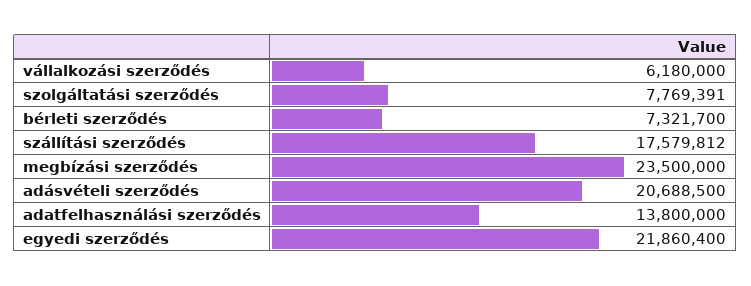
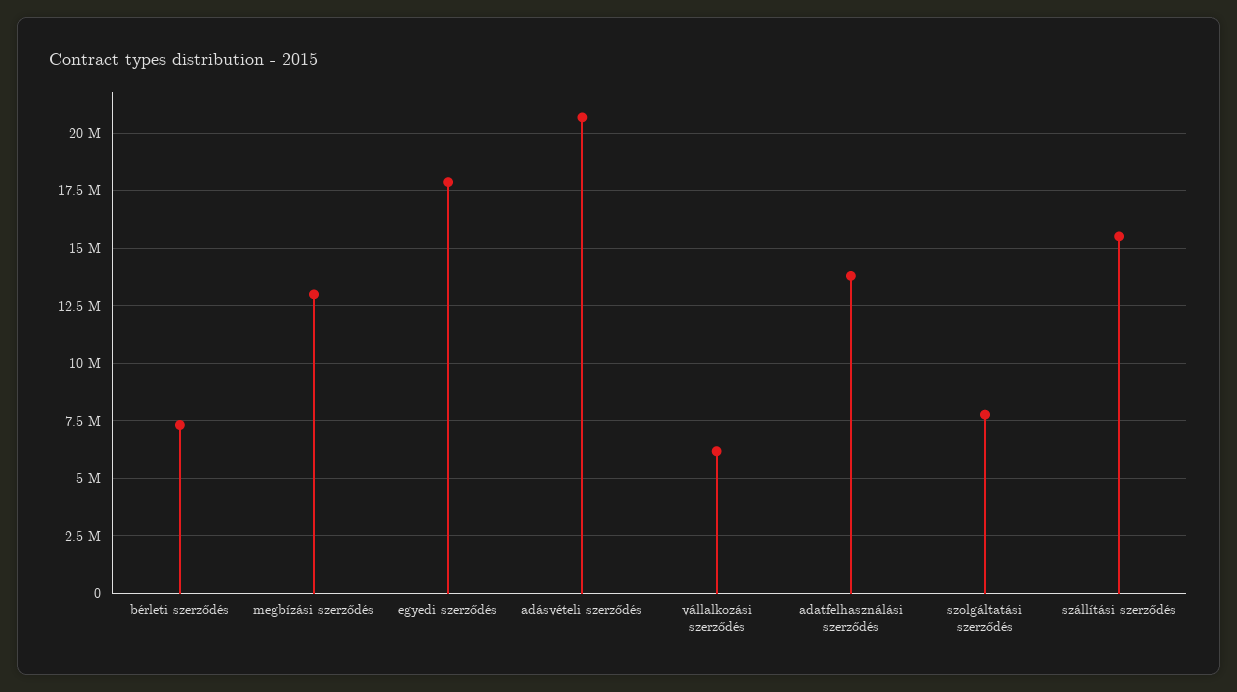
  {
    "vállalkozási szerződés": 6180000,
    "szolgáltatási szerződés": 7769391,
    "bérleti szerződés": 7321700,
-   "szállítási szerződés": 17579812,
+   "szállítási szerződés": 15500000,
-   "megbízási szerződés": 23500000,
+   "megbízási szerződés": 13000000,
    "adásvételi szerződés": 20688500,
    "adatfelhasználási szerződés": 13800000,
-   "egyedi szerződés": 21860400
+   "egyedi szerződés": 18000000
  }

